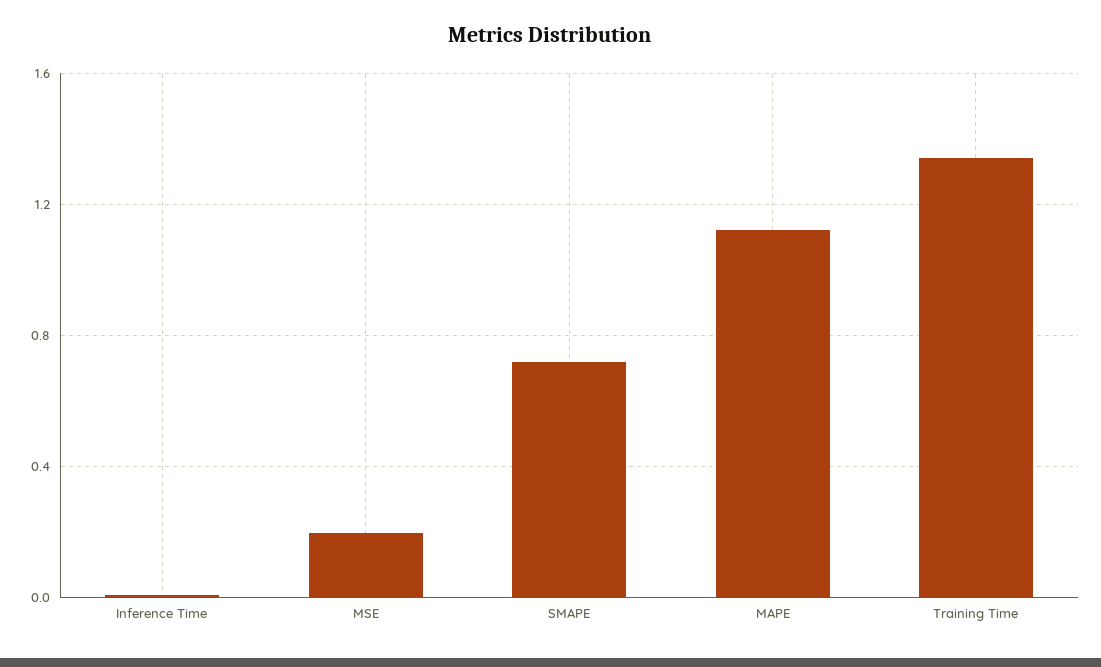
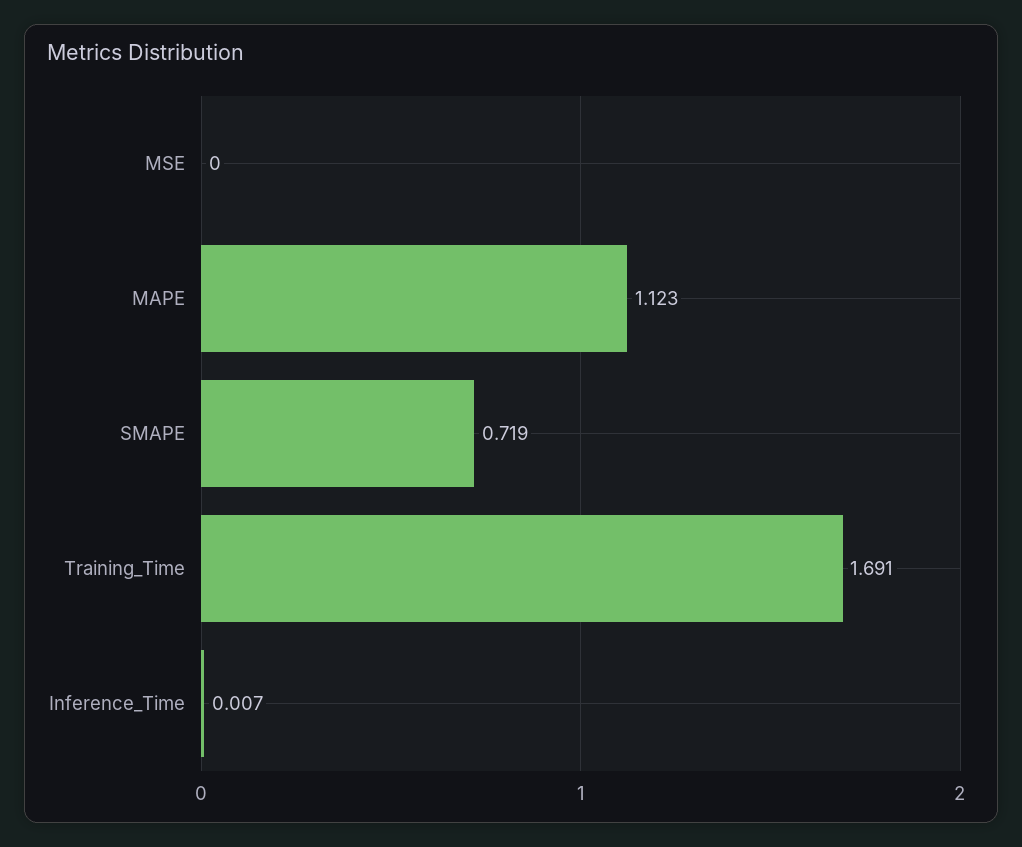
  {
    "Inference Time": 0.007,
-   "MSE": 0.2,
+   "MSE": 0,
    "SMAPE": 0.719,
    "MAPE": 1.123,
-   "Training Time": 1.35
+   "Training Time": 1.691
  }

